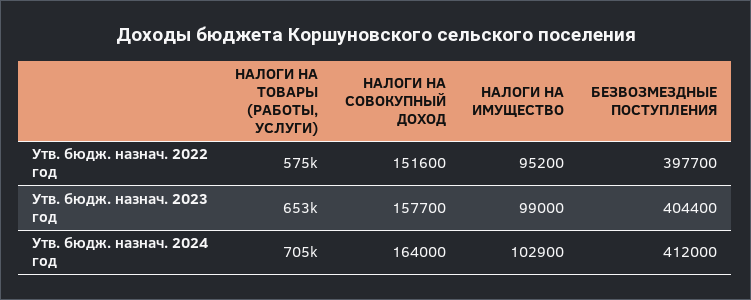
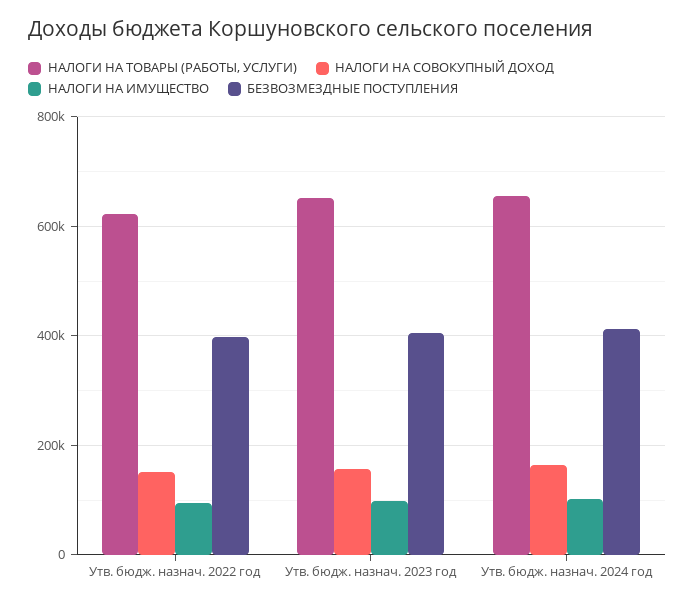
  {
    "НАЛОГИ НА ТОВАРЫ (РАБОТЫ, УСЛУГИ)": {
-     "Утв. бюдж. назнач. 2022 год": 575000,
+     "Утв. бюдж. назнач. 2022 год": 620000,
      "Утв. бюдж. назнач. 2023 год": 653000,
-     "Утв. бюдж. назнач. 2024 год": 705000
+     "Утв. бюдж. назнач. 2024 год": 660000
    },
    "НАЛОГИ НА СОВОКУПНЫЙ ДОХОД": {
      "Утв. бюдж. назнач. 2022 год": 151600,
      "Утв. бюдж. назнач. 2023 год": 157700,
      "Утв. бюдж. назнач. 2024 год": 164000
    },
    "НАЛОГИ НА ИМУЩЕСТВО": {
      "Утв. бюдж. назнач. 2022 год": 95200,
      "Утв. бюдж. назнач. 2023 год": 99000,
      "Утв. бюдж. назнач. 2024 год": 102900
    },
    "БЕЗВОЗМЕЗДНЫЕ ПОСТУПЛЕНИЯ": {
      "Утв. бюдж. назнач. 2022 год": 397700,
      "Утв. бюдж. назнач. 2023 год": 404400,
      "Утв. бюдж. назнач. 2024 год": 412000
    }
  }

